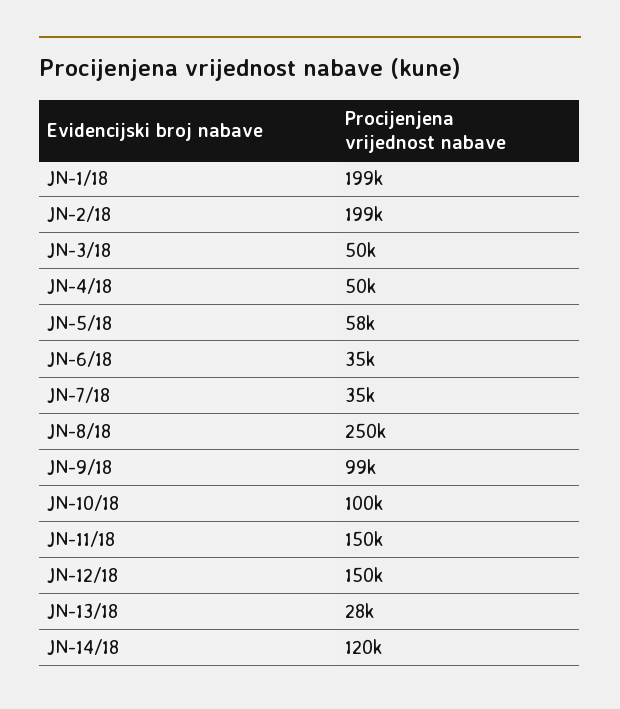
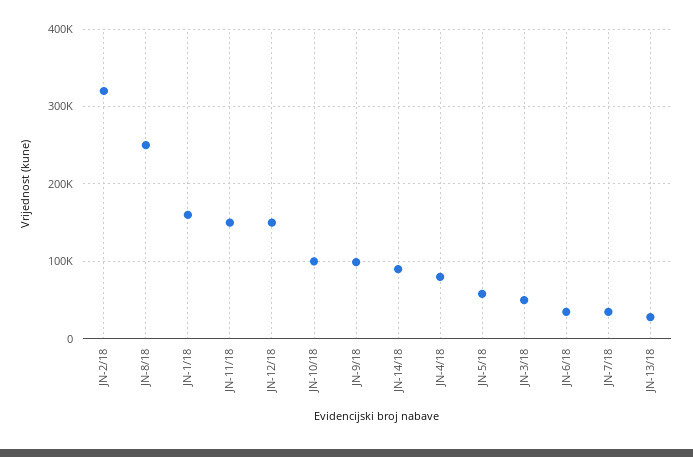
  {
-   "JN-1/18": 199000,
+   "JN-1/18": 160000,
-   "JN-2/18": 199000,
+   "JN-2/18": 320000,
    "JN-3/18": 50000,
-   "JN-4/18": 50000,
+   "JN-4/18": 80000,
    "JN-5/18": 58000,
    "JN-6/18": 35000,
    "JN-7/18": 35000,
    "JN-8/18": 250000,
    "JN-9/18": 99000,
    "JN-10/18": 100000,
    "JN-11/18": 150000,
    "JN-12/18": 150000,
    "JN-13/18": 28000,
-   "JN-14/18": 120000
+   "JN-14/18": 90000
  }

